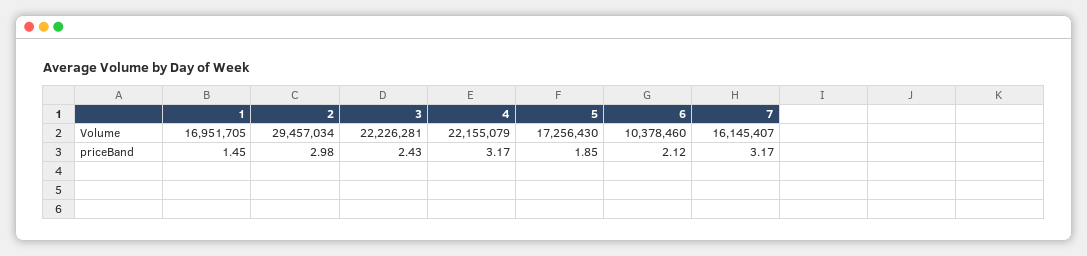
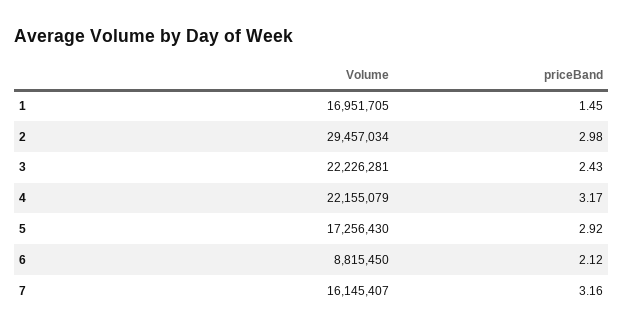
  {
    "1": {
      "Volume": 16951705,
      "priceBand": 1.45
    },
    "2": {
      "Volume": 29457034,
      "priceBand": 2.98
    },
    "3": {
      "Volume": 22226281,
      "priceBand": 2.43
    },
    "4": {
      "Volume": 22155079,
      "priceBand": 3.17
    },
    "5": {
      "Volume": 17256430,
-     "priceBand": 1.85
+     "priceBand": 2.92
    },
    "6": {
-     "Volume": 10378460,
+     "Volume": 8815450,
      "priceBand": 2.12
    },
    "7": {
      "Volume": 16145407,
-     "priceBand": 3.17
+     "priceBand": 3.16
    }
  }

